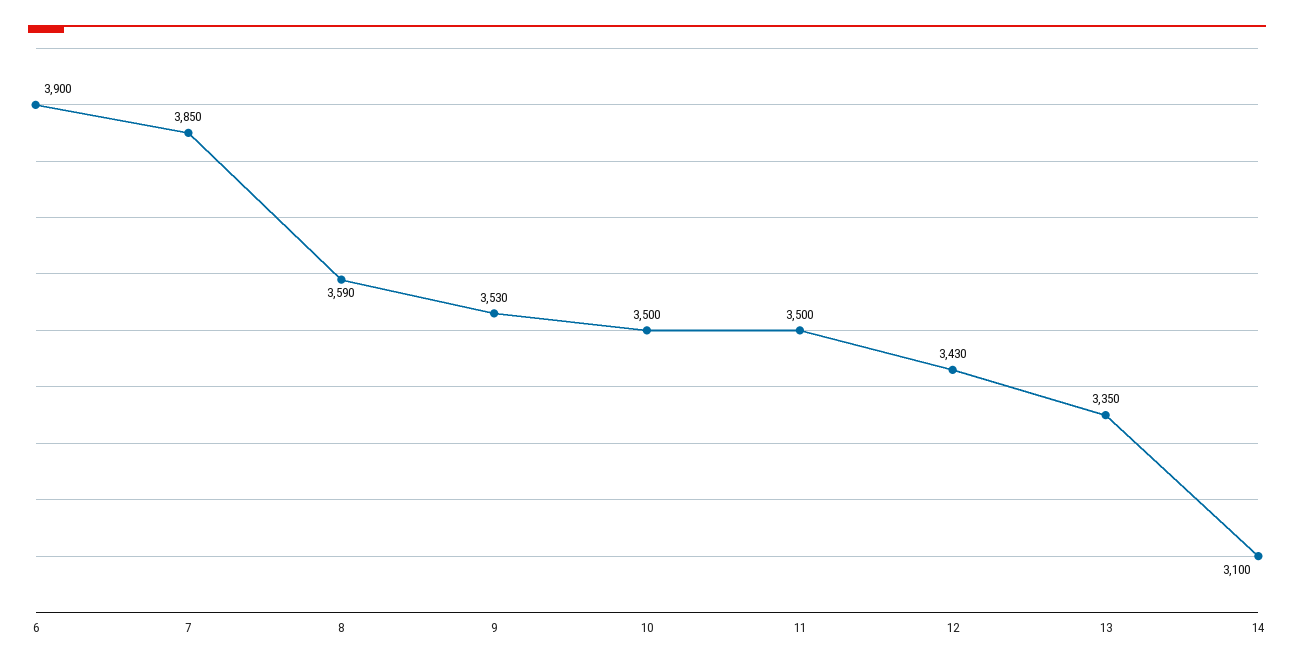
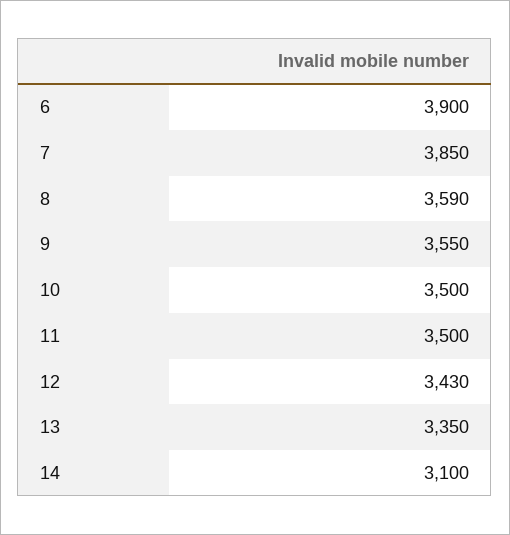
  {
    "6": 3900,
    "7": 3850,
    "8": 3590,
-   "9": 3530,
+   "9": 3550,
    "10": 3500,
    "11": 3500,
    "12": 3430,
    "13": 3350,
    "14": 3100
  }

